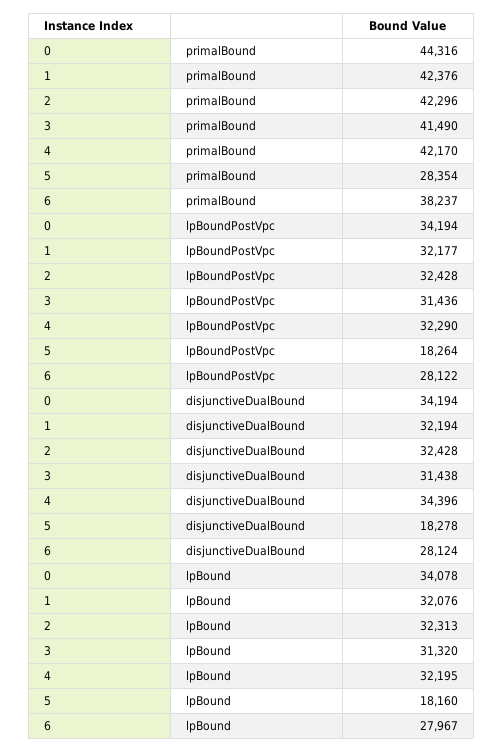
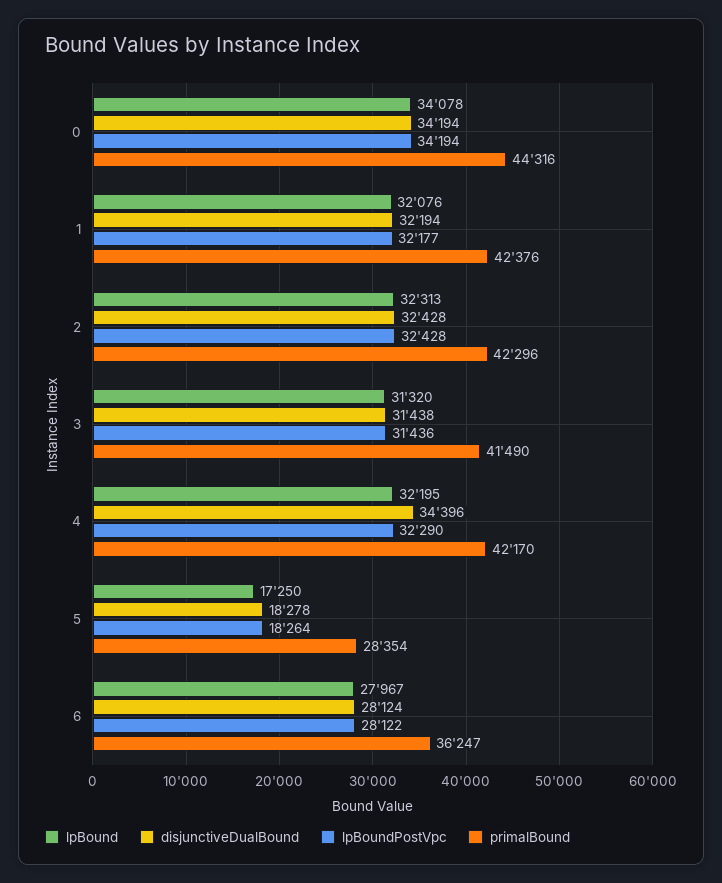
  {
    "primalBound": {
      "0": 44316,
      "1": 42376,
      "2": 42296,
      "3": 41490,
      "4": 42170,
      "5": 28354,
-     "6": 38237
+     "6": 36247
    },
    "lpBoundPostVpc": {
      "0": 34194,
      "1": 32177,
      "2": 32428,
      "3": 31436,
      "4": 32290,
      "5": 18264,
      "6": 28122
    },
    "disjunctiveDualBound": {
      "0": 34194,
      "1": 32194,
      "2": 32428,
      "3": 31438,
      "4": 34396,
      "5": 18278,
      "6": 28124
    },
    "lpBound": {
      "0": 34078,
      "1": 32076,
      "2": 32313,
      "3": 31320,
      "4": 32195,
-     "5": 18160,
+     "5": 17250,
      "6": 27967
    }
  }

